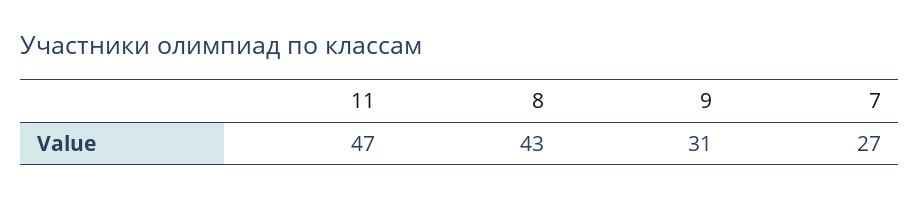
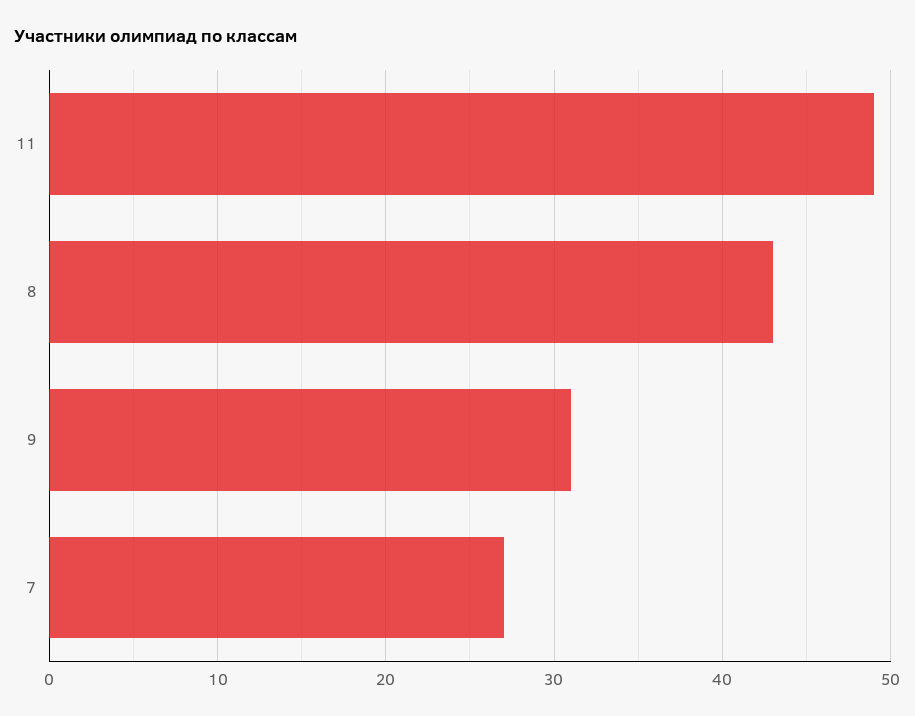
  {
-   "11": 47,
+   "11": 49,
    "8": 43,
    "9": 31,
    "7": 27
  }

